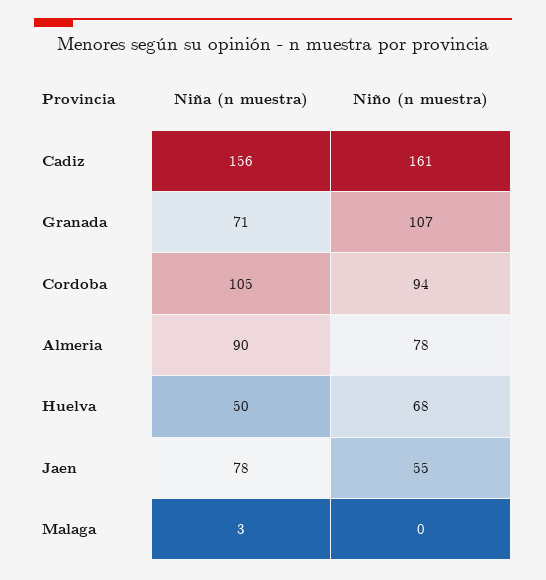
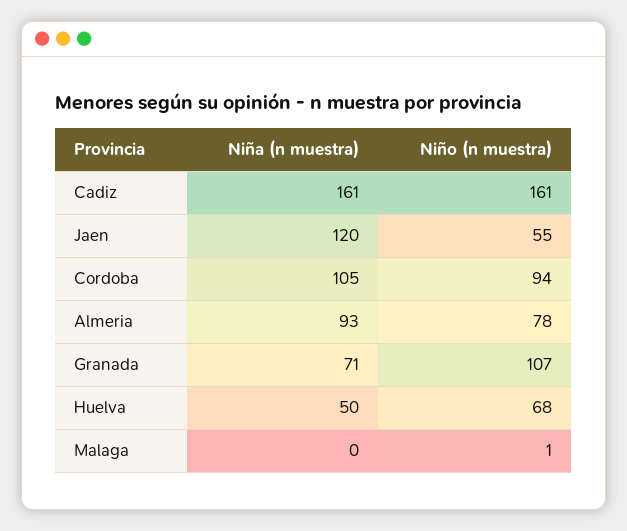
  {
    "Niña (n muestra)": {
-     "Cadiz": 156,
+     "Cadiz": 161,
      "Granada": 71,
      "Cordoba": 105,
-     "Almeria": 90,
+     "Almeria": 93,
      "Huelva": 50,
-     "Jaen": 78,
+     "Jaen": 120,
-     "Malaga": 3
+     "Malaga": 0
    },
    "Niño (n muestra)": {
      "Cadiz": 161,
      "Granada": 107,
      "Cordoba": 94,
      "Almeria": 78,
      "Huelva": 68,
      "Jaen": 55,
-     "Malaga": 0
+     "Malaga": 1
    }
  }

